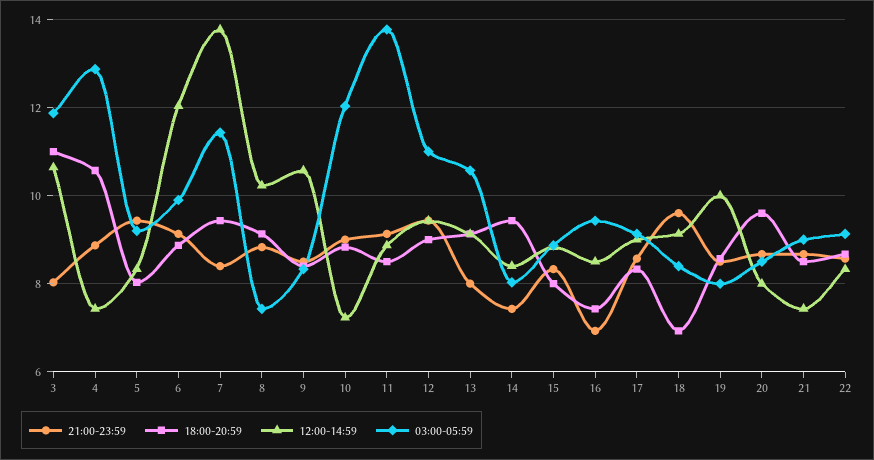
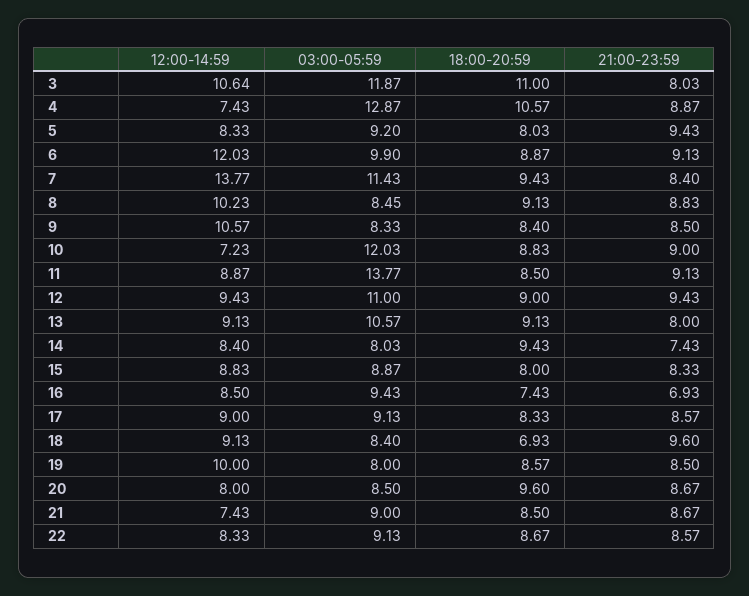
  {
    "21:00-23:59": {
      "3": 8.03,
      "4": 8.87,
      "5": 9.43,
      "6": 9.13,
      "7": 8.4,
      "8": 8.83,
      "9": 8.5,
      "10": 9,
      "11": 9.13,
      "12": 9.43,
      "13": 8,
      "14": 7.43,
      "15": 8.33,
      "16": 6.93,
      "17": 8.57,
      "18": 9.6,
      "19": 8.5,
      "20": 8.67,
      "21": 8.67,
      "22": 8.57
    },
    "18:00-20:59": {
      "3": 11,
      "4": 10.57,
      "5": 8.03,
      "6": 8.87,
      "7": 9.43,
      "8": 9.13,
      "9": 8.4,
      "10": 8.83,
      "11": 8.5,
      "12": 9,
      "13": 9.13,
      "14": 9.43,
      "15": 8,
      "16": 7.43,
      "17": 8.33,
      "18": 6.93,
      "19": 8.57,
      "20": 9.6,
      "21": 8.5,
      "22": 8.67
    },
    "12:00-14:59": {
      "3": 10.64,
      "4": 7.43,
      "5": 8.33,
      "6": 12.03,
      "7": 13.77,
      "8": 10.23,
      "9": 10.57,
      "10": 7.23,
      "11": 8.87,
      "12": 9.43,
      "13": 9.13,
      "14": 8.4,
      "15": 8.83,
      "16": 8.5,
      "17": 9,
      "18": 9.13,
      "19": 10,
      "20": 8,
      "21": 7.43,
      "22": 8.33
    },
    "03:00-05:59": {
      "3": 11.87,
      "4": 12.87,
      "5": 9.2,
      "6": 9.9,
      "7": 11.43,
-     "8": 7.4,
+     "8": 8.45,
      "9": 8.33,
      "10": 12.03,
      "11": 13.77,
      "12": 11,
      "13": 10.57,
      "14": 8.03,
      "15": 8.87,
      "16": 9.43,
      "17": 9.13,
      "18": 8.4,
      "19": 8,
      "20": 8.5,
      "21": 9,
      "22": 9.13
    }
  }

